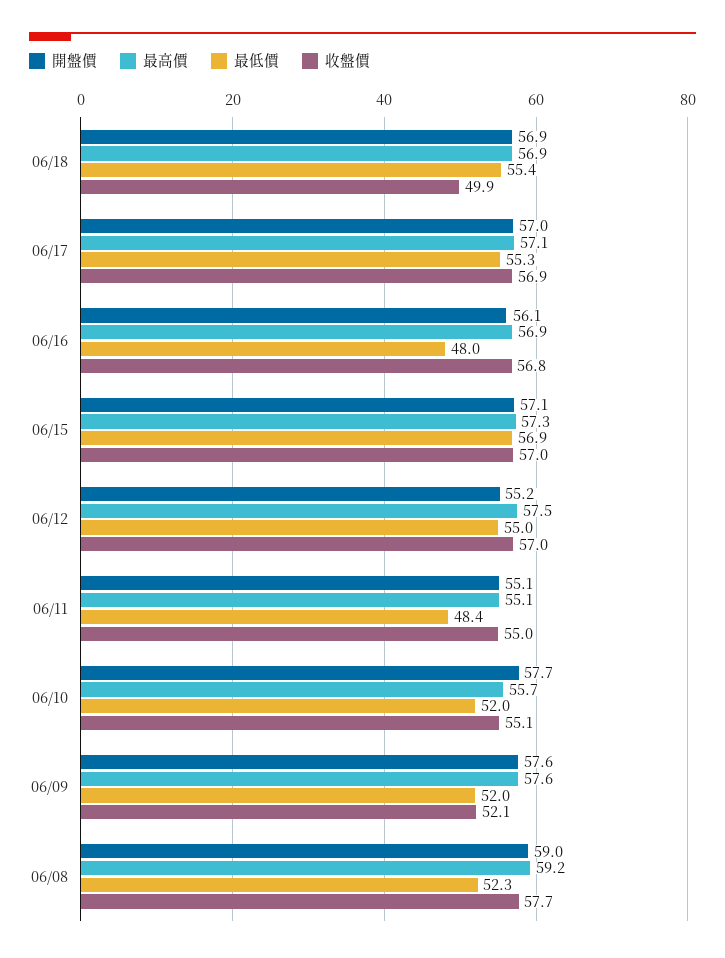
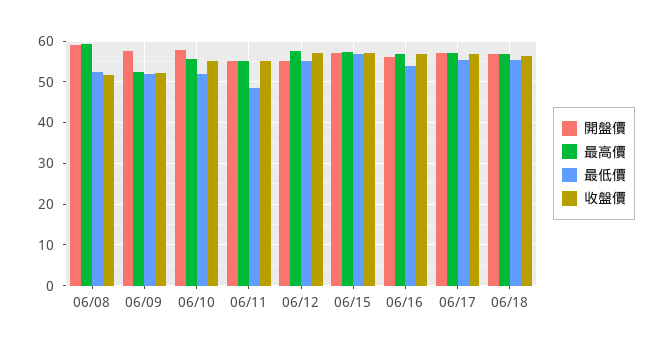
  {
    "開盤價": {
      "06/18": 56.9,
      "06/17": 57,
      "06/16": 56.1,
      "06/15": 57.1,
      "06/12": 55.2,
      "06/11": 55.1,
      "06/10": 57.7,
      "06/09": 57.6,
      "06/08": 59
    },
    "最高價": {
      "06/18": 56.9,
      "06/17": 57.1,
      "06/16": 56.9,
      "06/15": 57.3,
      "06/12": 57.5,
      "06/11": 55.1,
      "06/10": 55.7,
-     "06/09": 57.6,
+     "06/09": 52,
      "06/08": 59.2
    },
    "最低價": {
      "06/18": 55.4,
      "06/17": 55.3,
-     "06/16": 48,
+     "06/16": 54,
      "06/15": 56.9,
      "06/12": 55,
      "06/11": 48.4,
      "06/10": 52,
      "06/09": 52,
      "06/08": 52.3
    },
    "收盤價": {
-     "06/18": 49.9,
+     "06/18": 56,
      "06/17": 56.9,
      "06/16": 56.8,
      "06/15": 57,
      "06/12": 57,
      "06/11": 55,
      "06/10": 55.1,
      "06/09": 52.1,
-     "06/08": 57.7
+     "06/08": 52
    }
  }

